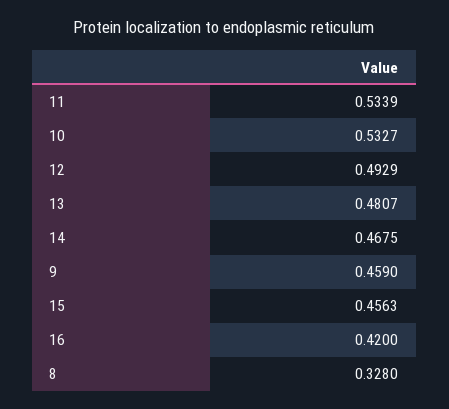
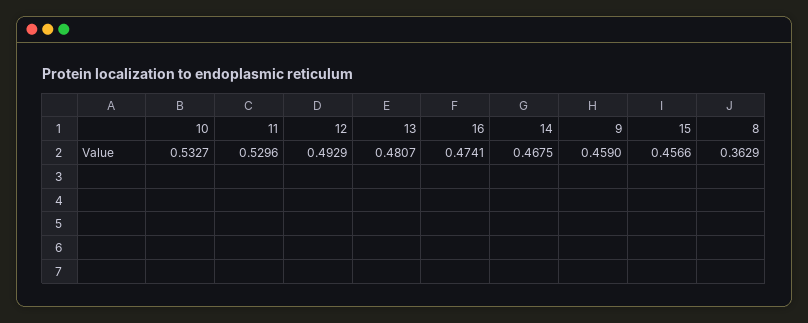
  {
-   "11": 0.5339,
+   "11": 0.5296,
    "10": 0.5327,
    "12": 0.4929,
    "13": 0.4807,
    "14": 0.4675,
    "9": 0.459,
-   "15": 0.4563,
+   "15": 0.4566,
-   "16": 0.42,
+   "16": 0.4741,
-   "8": 0.328
+   "8": 0.3629
  }

